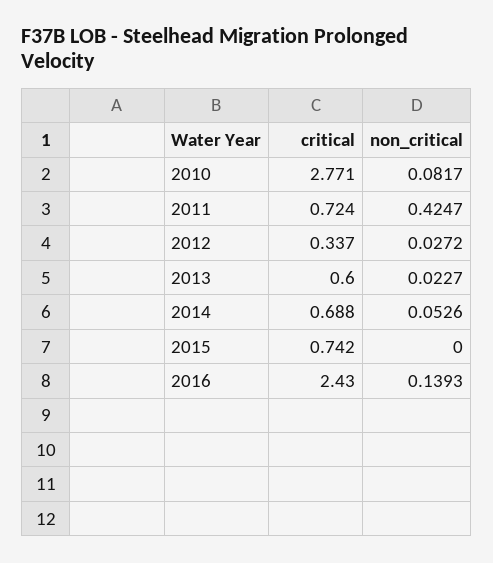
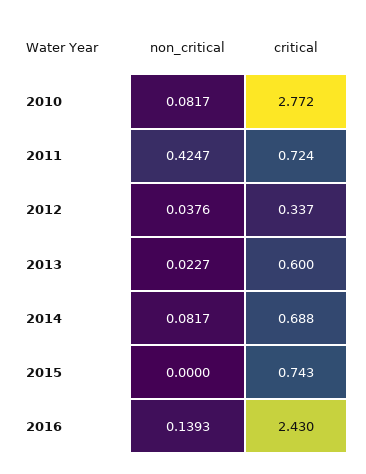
  {
    "critical": {
-     "2010": 2.771,
+     "2010": 2.772,
      "2011": 0.724,
      "2012": 0.337,
      "2013": 0.6,
      "2014": 0.688,
-     "2015": 0.742,
+     "2015": 0.743,
      "2016": 2.43
    },
    "non_critical": {
      "2010": 0.0817,
      "2011": 0.4247,
-     "2012": 0.0272,
+     "2012": 0.0376,
      "2013": 0.0227,
-     "2014": 0.0526,
+     "2014": 0.0817,
      "2015": 0,
      "2016": 0.1393
    }
  }

